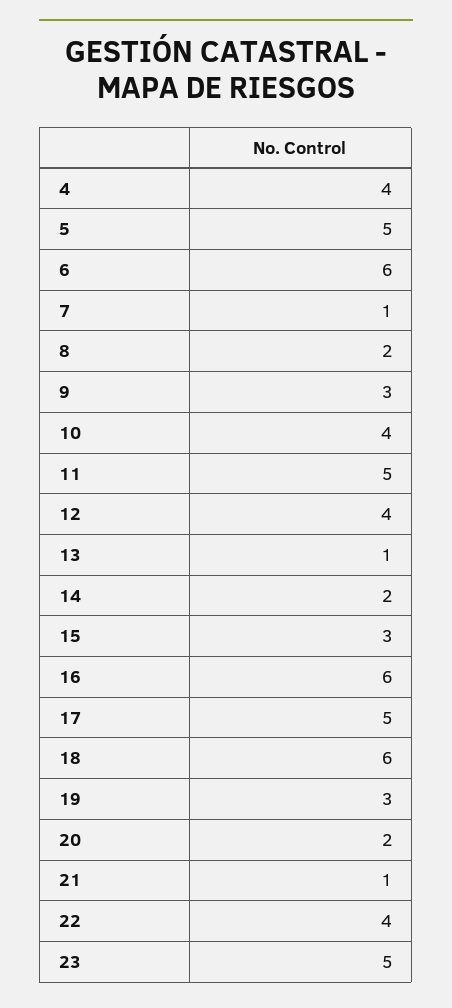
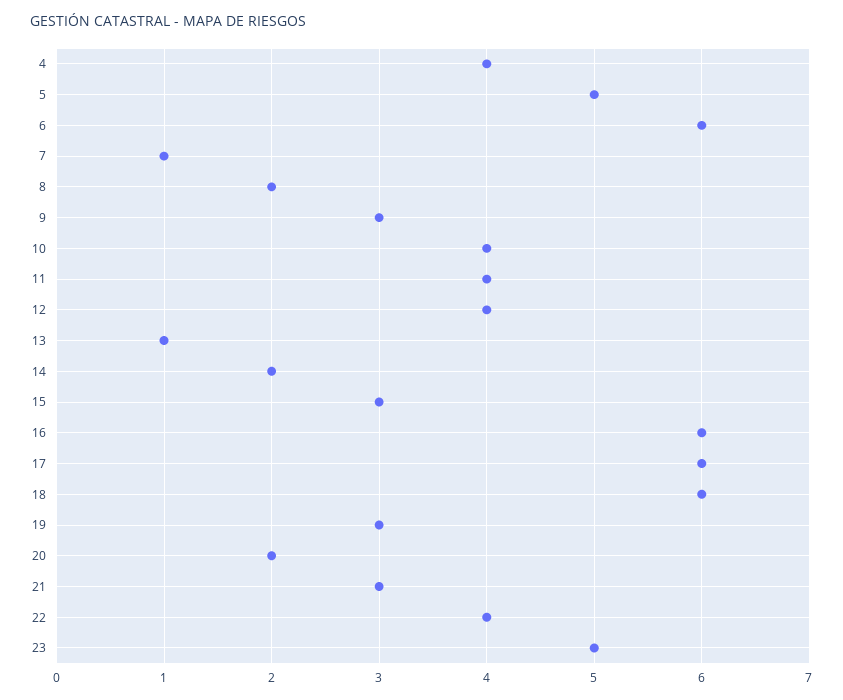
  {
    "4": 4,
    "5": 5,
    "6": 6,
    "7": 1,
    "8": 2,
    "9": 3,
    "10": 4,
-   "11": 5,
+   "11": 4,
    "12": 4,
    "13": 1,
    "14": 2,
    "15": 3,
    "16": 6,
-   "17": 5,
+   "17": 6,
    "18": 6,
    "19": 3,
    "20": 2,
-   "21": 1,
+   "21": 3,
    "22": 4,
    "23": 5
  }

